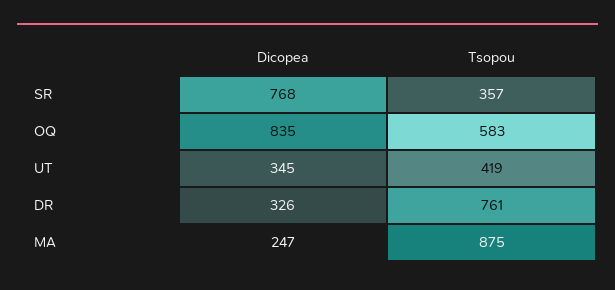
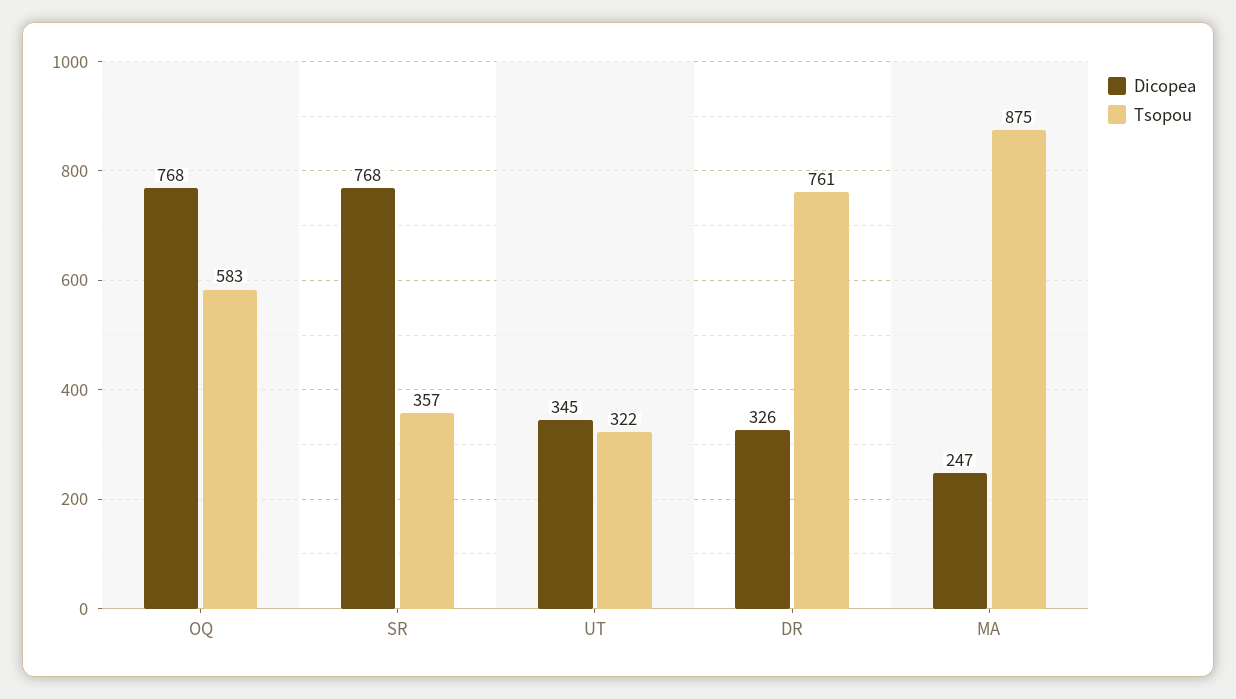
  {
    "Dicopea": {
      "SR": 768,
-     "OQ": 835,
+     "OQ": 768,
      "UT": 345,
      "DR": 326,
      "MA": 247
    },
    "Tsopou": {
      "SR": 357,
      "OQ": 583,
-     "UT": 419,
+     "UT": 322,
      "DR": 761,
      "MA": 875
    }
  }

